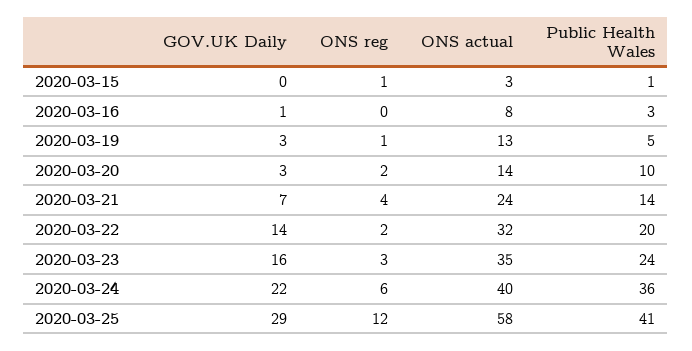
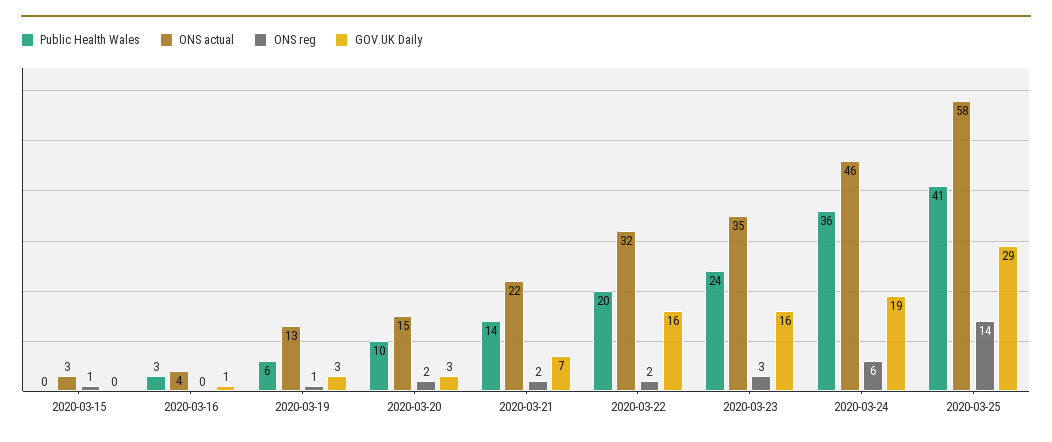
  {
    "GOV.UK Daily": {
      "2020-03-15": 0,
      "2020-03-16": 1,
      "2020-03-19": 3,
      "2020-03-20": 3,
      "2020-03-21": 7,
-     "2020-03-22": 14,
+     "2020-03-22": 16,
      "2020-03-23": 16,
-     "2020-03-24": 22,
+     "2020-03-24": 19,
      "2020-03-25": 29
    },
    "ONS reg": {
      "2020-03-15": 1,
      "2020-03-16": 0,
      "2020-03-19": 1,
      "2020-03-20": 2,
-     "2020-03-21": 4,
+     "2020-03-21": 2,
      "2020-03-22": 2,
      "2020-03-23": 3,
      "2020-03-24": 6,
-     "2020-03-25": 12
+     "2020-03-25": 14
    },
    "ONS actual": {
      "2020-03-15": 3,
-     "2020-03-16": 8,
+     "2020-03-16": 4,
      "2020-03-19": 13,
-     "2020-03-20": 14,
+     "2020-03-20": 15,
-     "2020-03-21": 24,
+     "2020-03-21": 22,
      "2020-03-22": 32,
      "2020-03-23": 35,
-     "2020-03-24": 40,
+     "2020-03-24": 46,
      "2020-03-25": 58
    },
    "Public Health Wales": {
-     "2020-03-15": 1,
+     "2020-03-15": 0,
      "2020-03-16": 3,
-     "2020-03-19": 5,
+     "2020-03-19": 6,
      "2020-03-20": 10,
      "2020-03-21": 14,
      "2020-03-22": 20,
      "2020-03-23": 24,
      "2020-03-24": 36,
      "2020-03-25": 41
    }
  }

